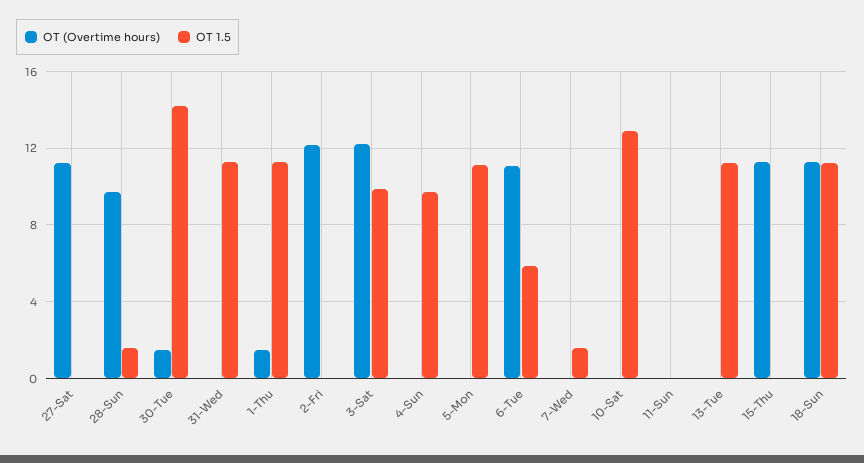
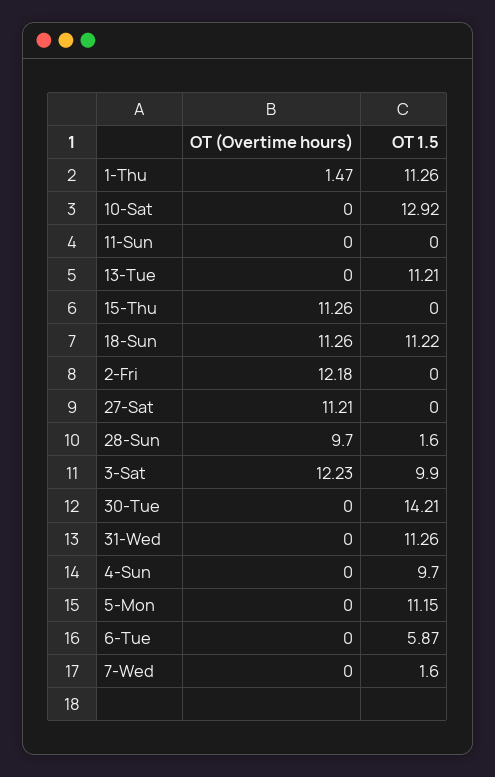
  {
    "OT (Overtime hours)": {
      "27-Sat": 11.21,
      "28-Sun": 9.7,
-     "30-Tue": 1.5,
+     "30-Tue": 0,
      "31-Wed": 0,
      "1-Thu": 1.47,
      "2-Fri": 12.18,
      "3-Sat": 12.23,
      "4-Sun": 0,
      "5-Mon": 0,
-     "6-Tue": 11,
+     "6-Tue": 0,
      "7-Wed": 0,
      "10-Sat": 0,
      "11-Sun": 0,
      "13-Tue": 0,
      "15-Thu": 11.26,
      "18-Sun": 11.26
    },
    "OT 1.5": {
      "27-Sat": 0,
      "28-Sun": 1.6,
      "30-Tue": 14.21,
      "31-Wed": 11.26,
      "1-Thu": 11.26,
      "2-Fri": 0,
      "3-Sat": 9.9,
      "4-Sun": 9.7,
      "5-Mon": 11.15,
      "6-Tue": 5.87,
      "7-Wed": 1.6,
      "10-Sat": 12.92,
      "11-Sun": 0,
      "13-Tue": 11.21,
      "15-Thu": 0,
      "18-Sun": 11.22
    }
  }

